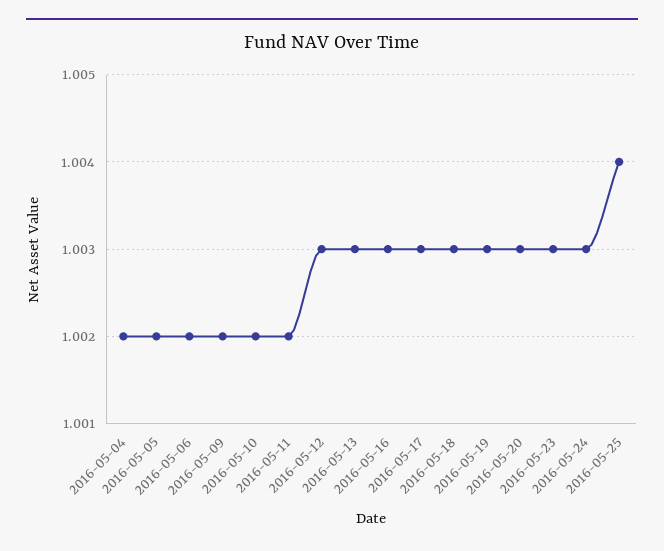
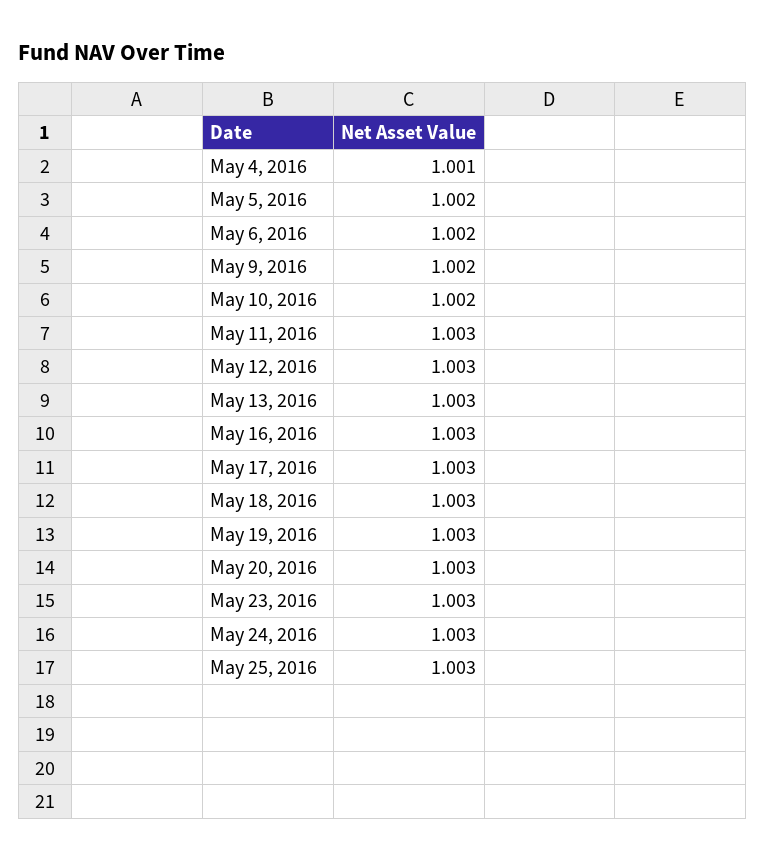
  {
-   "2016-05-04": 1.002,
+   "2016-05-04": 1.001,
    "2016-05-05": 1.002,
    "2016-05-06": 1.002,
    "2016-05-09": 1.002,
    "2016-05-10": 1.002,
-   "2016-05-11": 1.002,
+   "2016-05-11": 1.003,
    "2016-05-12": 1.003,
    "2016-05-13": 1.003,
    "2016-05-16": 1.003,
    "2016-05-17": 1.003,
    "2016-05-18": 1.003,
    "2016-05-19": 1.003,
    "2016-05-20": 1.003,
    "2016-05-23": 1.003,
    "2016-05-24": 1.003,
-   "2016-05-25": 1.004
+   "2016-05-25": 1.003
  }

